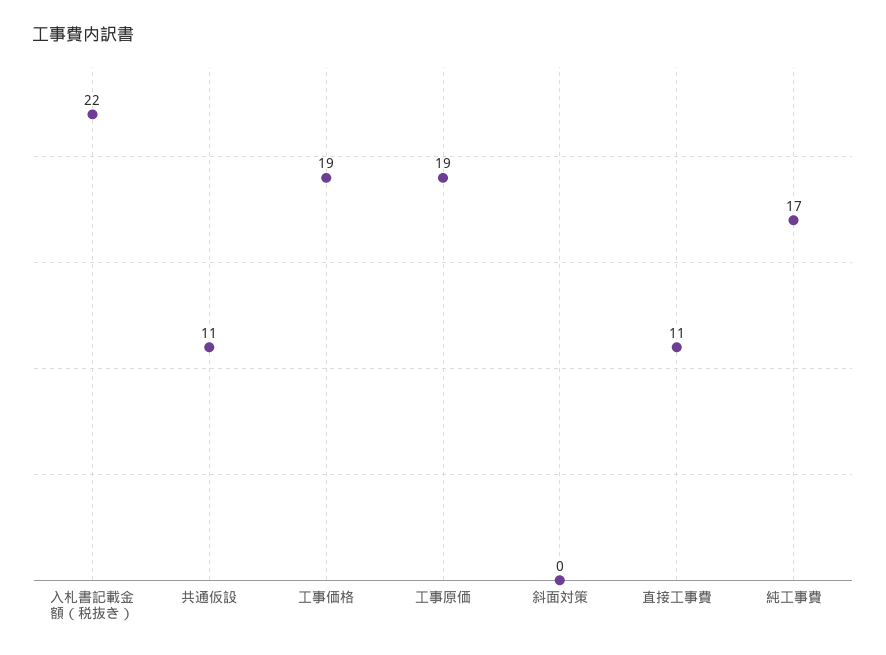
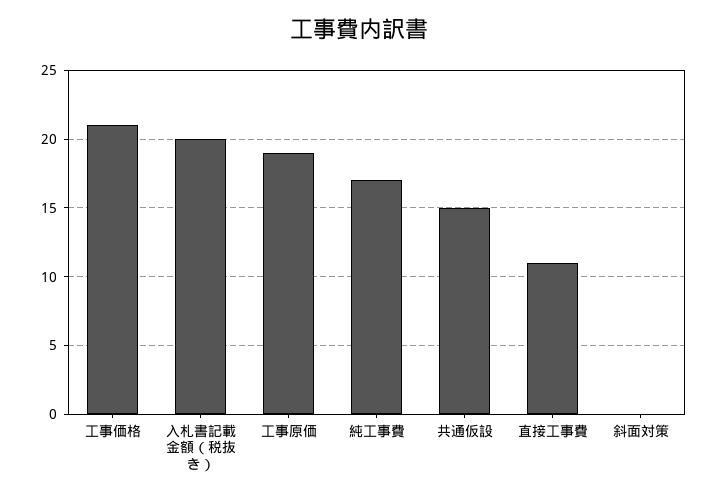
  {
-   "入札書記載金額（税抜き）": 22,
+   "入札書記載金額（税抜き）": 20,
-   "共通仮設": 11,
+   "共通仮設": 15,
-   "工事価格": 19,
+   "工事価格": 21,
    "工事原価": 19,
    "斜面対策": 0,
    "直接工事費": 11,
    "純工事費": 17
  }

